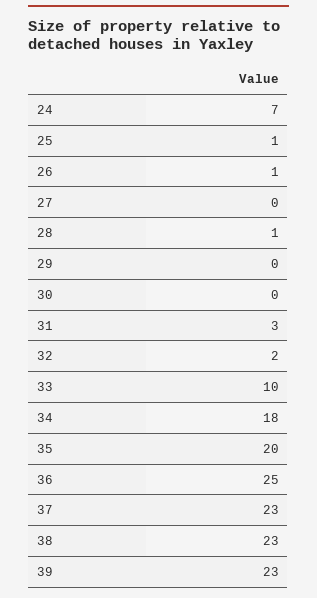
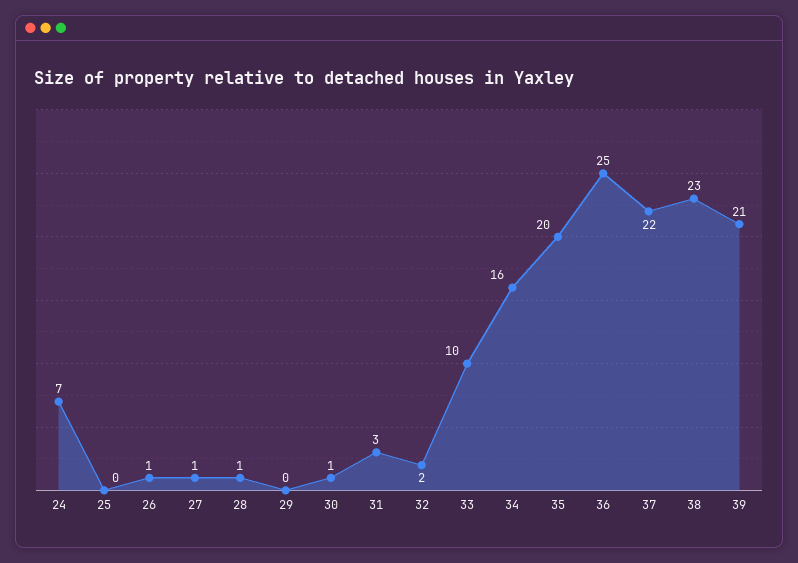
  {
    "24": 7,
-   "25": 1,
+   "25": 0,
    "26": 1,
-   "27": 0,
+   "27": 1,
    "28": 1,
    "29": 0,
-   "30": 0,
+   "30": 1,
    "31": 3,
    "32": 2,
    "33": 10,
-   "34": 18,
+   "34": 16,
    "35": 20,
    "36": 25,
-   "37": 23,
+   "37": 22,
    "38": 23,
-   "39": 23
+   "39": 21
  }

